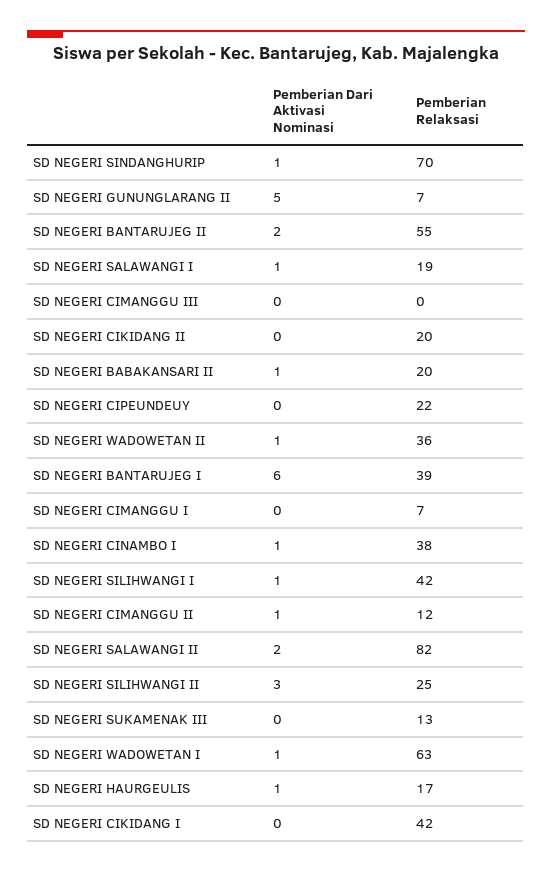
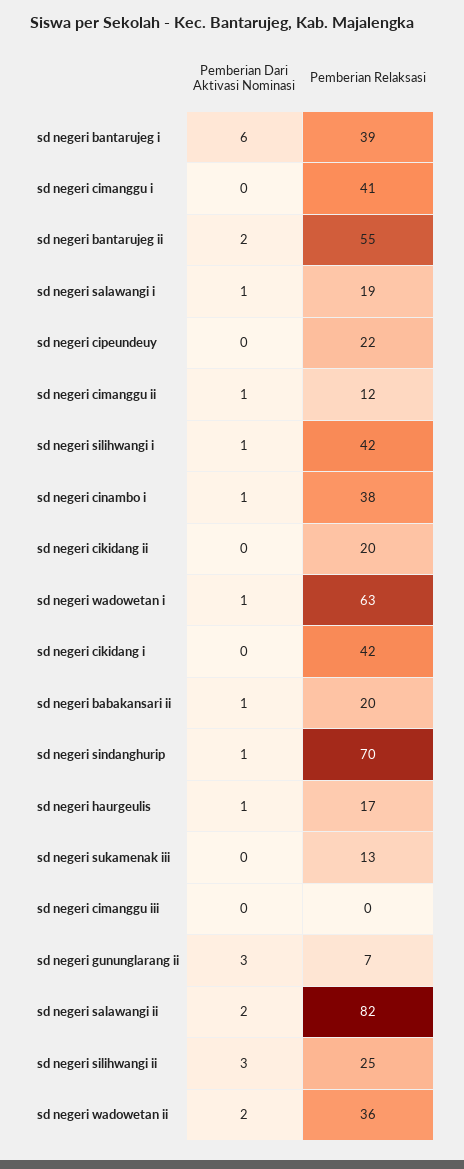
  {
    "Pemberian Dari Aktivasi Nominasi": {
      "SD NEGERI SINDANGHURIP": 1,
-     "SD NEGERI GUNUNGLARANG II": 5,
+     "SD NEGERI GUNUNGLARANG II": 3,
      "SD NEGERI BANTARUJEG II": 2,
      "SD NEGERI SALAWANGI I": 1,
      "SD NEGERI CIMANGGU III": 0,
      "SD NEGERI CIKIDANG II": 0,
      "SD NEGERI BABAKANSARI II": 1,
      "SD NEGERI CIPEUNDEUY": 0,
-     "SD NEGERI WADOWETAN II": 1,
+     "SD NEGERI WADOWETAN II": 2,
      "SD NEGERI BANTARUJEG I": 6,
      "SD NEGERI CIMANGGU I": 0,
      "SD NEGERI CINAMBO I": 1,
      "SD NEGERI SILIHWANGI I": 1,
      "SD NEGERI CIMANGGU II": 1,
      "SD NEGERI SALAWANGI II": 2,
      "SD NEGERI SILIHWANGI II": 3,
      "SD NEGERI SUKAMENAK III": 0,
      "SD NEGERI WADOWETAN I": 1,
      "SD NEGERI HAURGEULIS": 1,
      "SD NEGERI CIKIDANG I": 0
    },
    "Pemberian Relaksasi": {
      "SD NEGERI SINDANGHURIP": 70,
      "SD NEGERI GUNUNGLARANG II": 7,
      "SD NEGERI BANTARUJEG II": 55,
      "SD NEGERI SALAWANGI I": 19,
      "SD NEGERI CIMANGGU III": 0,
      "SD NEGERI CIKIDANG II": 20,
      "SD NEGERI BABAKANSARI II": 20,
      "SD NEGERI CIPEUNDEUY": 22,
      "SD NEGERI WADOWETAN II": 36,
      "SD NEGERI BANTARUJEG I": 39,
-     "SD NEGERI CIMANGGU I": 7,
+     "SD NEGERI CIMANGGU I": 41,
      "SD NEGERI CINAMBO I": 38,
      "SD NEGERI SILIHWANGI I": 42,
      "SD NEGERI CIMANGGU II": 12,
      "SD NEGERI SALAWANGI II": 82,
      "SD NEGERI SILIHWANGI II": 25,
      "SD NEGERI SUKAMENAK III": 13,
      "SD NEGERI WADOWETAN I": 63,
      "SD NEGERI HAURGEULIS": 17,
      "SD NEGERI CIKIDANG I": 42
    }
  }

